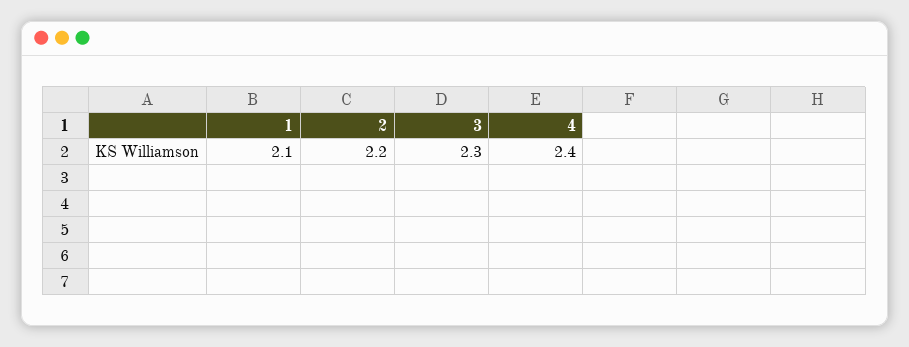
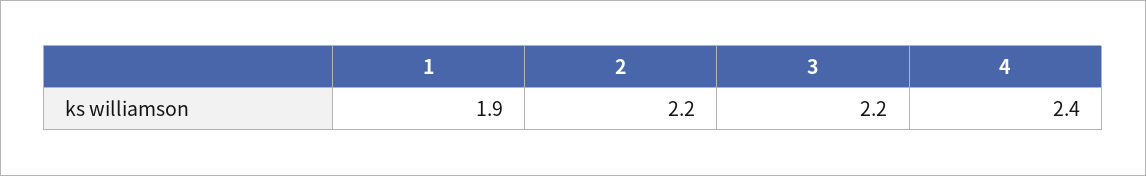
  {
-   "1": 2.1,
+   "1": 1.9,
    "2": 2.2,
-   "3": 2.3,
+   "3": 2.2,
    "4": 2.4
  }

